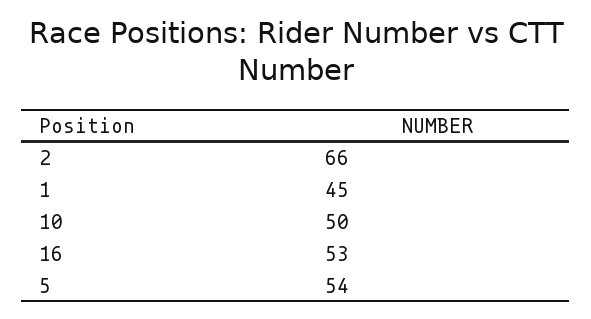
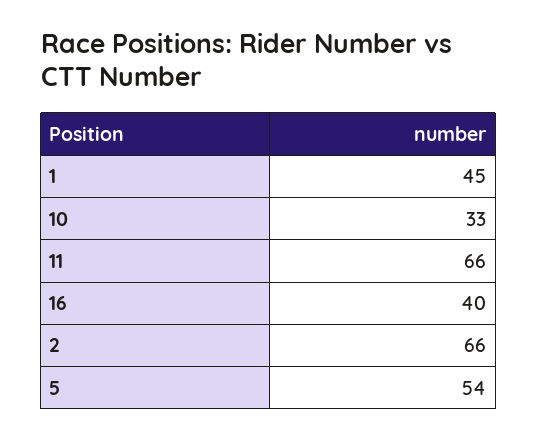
  {
    "2": 66,
    "1": 45,
-   "10": 50,
+   "10": 33,
-   "16": 53,
+   "16": 40,
-   "5": 54
+   "5": 54,
+   "11": 66
  }

